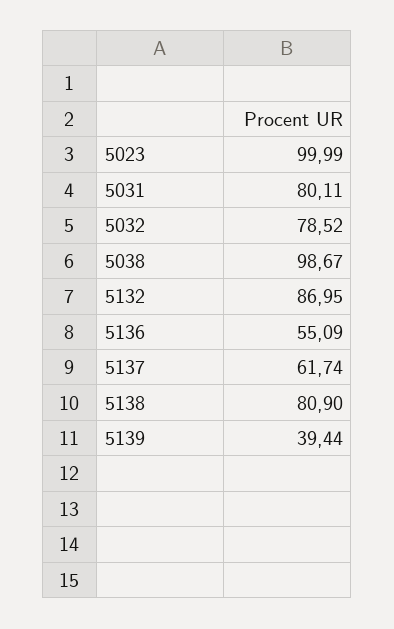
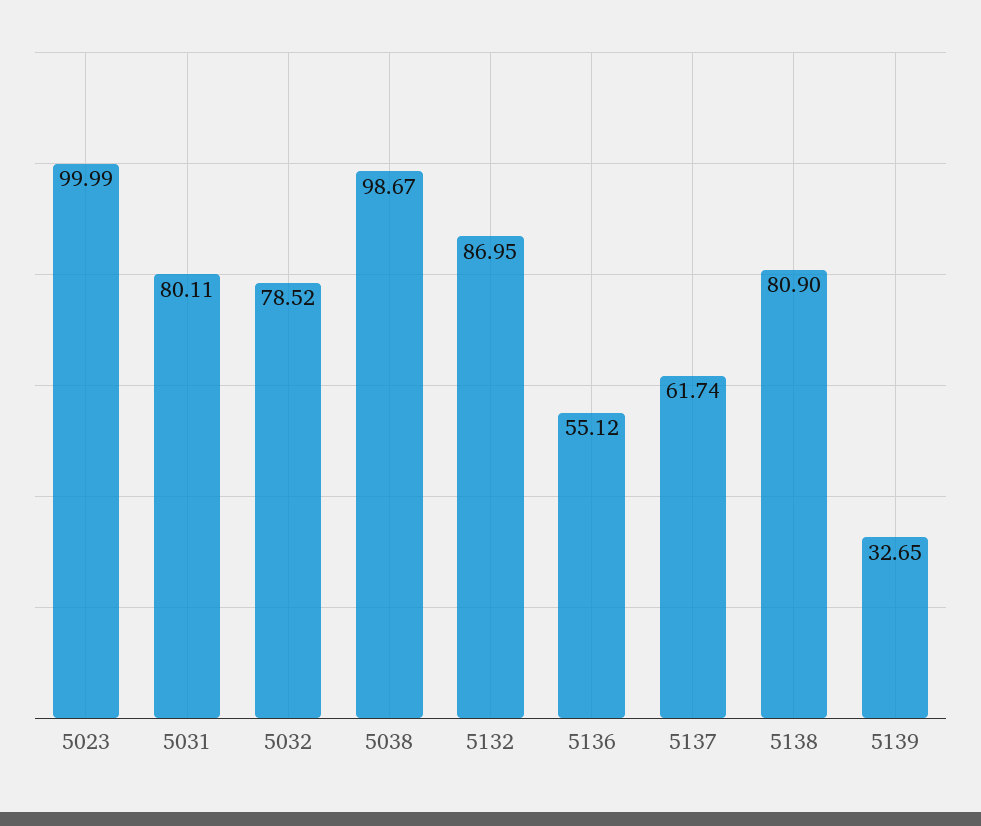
  {
    "5023": 99.99,
    "5031": 80.11,
    "5032": 78.52,
    "5038": 98.67,
    "5132": 86.95,
-   "5136": 55.09,
+   "5136": 55.12,
    "5137": 61.74,
    "5138": 80.9,
-   "5139": 39.44
+   "5139": 32.65
  }

